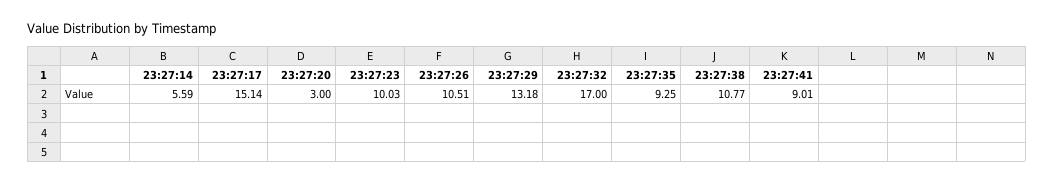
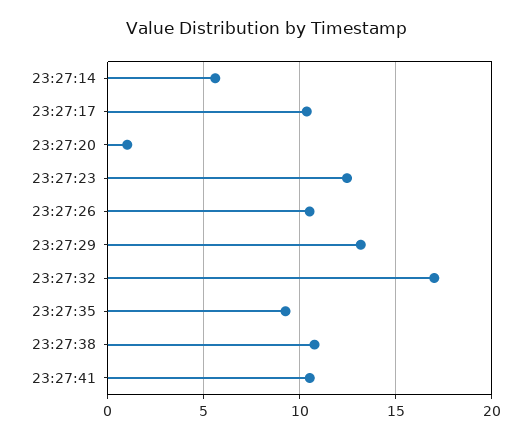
  {
    "23:27:14": 5.59,
-   "23:27:17": 15.14,
+   "23:27:17": 10.5,
-   "23:27:20": 3,
+   "23:27:20": 1,
-   "23:27:23": 10.03,
+   "23:27:23": 12.5,
    "23:27:26": 10.51,
    "23:27:29": 13.18,
    "23:27:32": 17,
    "23:27:35": 9.25,
    "23:27:38": 10.77,
-   "23:27:41": 9.01
+   "23:27:41": 10.5
  }

